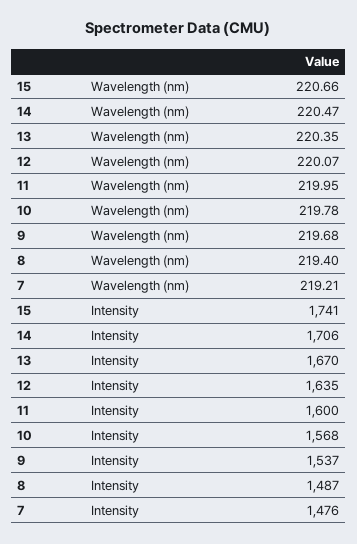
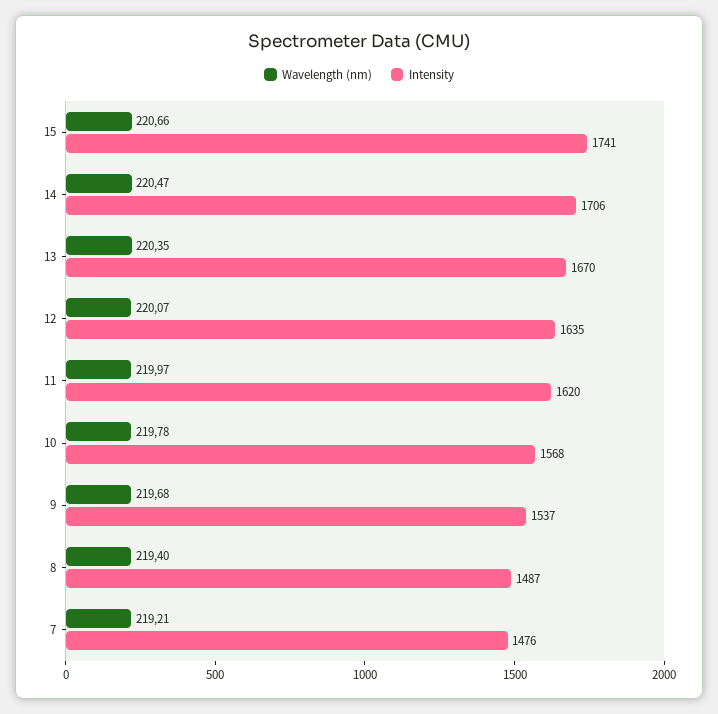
  {
    "Wavelength (nm)": {
      "15": 220.66,
      "14": 220.47,
      "13": 220.35,
      "12": 220.07,
-     "11": 219.95,
+     "11": 219.97,
      "10": 219.78,
      "9": 219.68,
      "8": 219.4,
      "7": 219.21
    },
    "Intensity": {
      "15": 1741,
      "14": 1706,
      "13": 1670,
      "12": 1635,
-     "11": 1600,
+     "11": 1620,
      "10": 1568,
      "9": 1537,
      "8": 1487,
      "7": 1476
    }
  }

